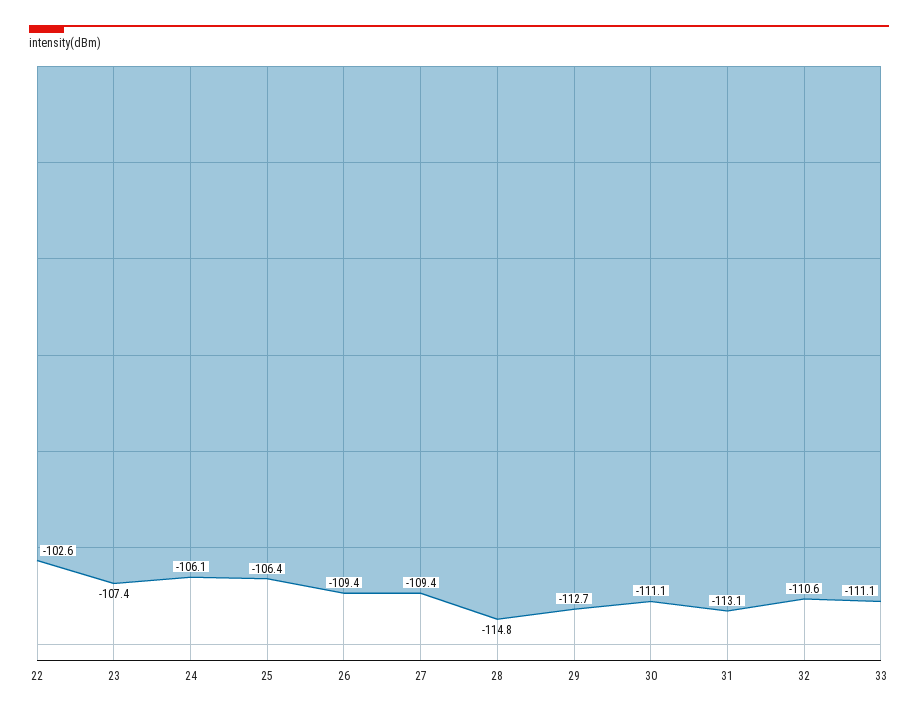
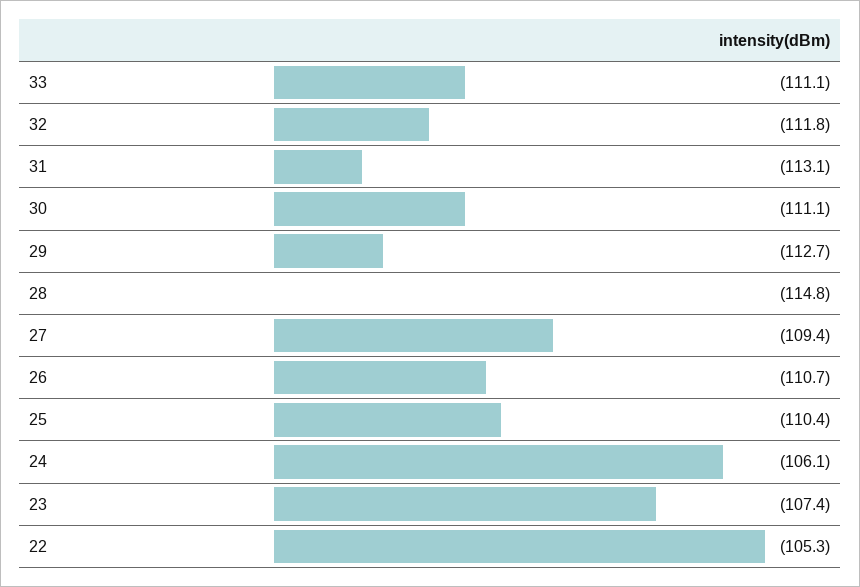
  {
-   "22": -102.6,
+   "22": -105.3,
    "23": -107.4,
    "24": -106.1,
-   "25": -106.4,
+   "25": -110.4,
-   "26": -109.4,
+   "26": -110.7,
    "27": -109.4,
    "28": -114.8,
    "29": -112.7,
    "30": -111.1,
    "31": -113.1,
-   "32": -110.6,
+   "32": -111.8,
    "33": -111.1
  }

